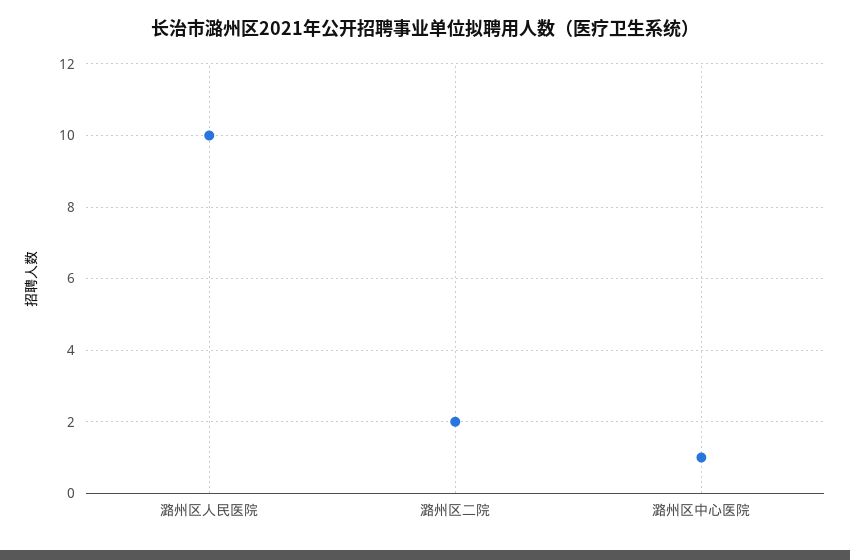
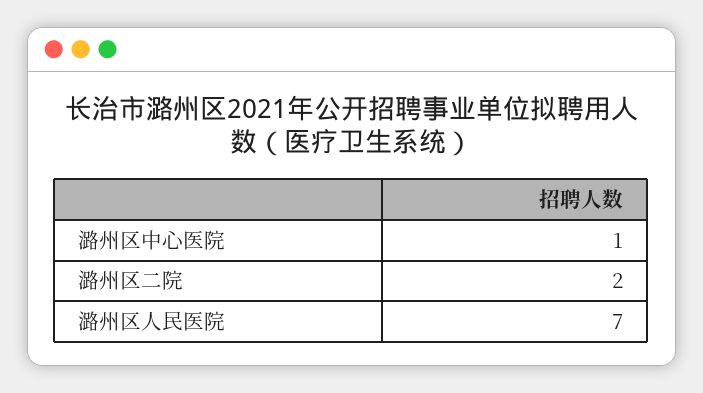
  {
-   "潞州区人民医院": 10,
+   "潞州区人民医院": 7,
    "潞州区二院": 2,
    "潞州区中心医院": 1
  }

